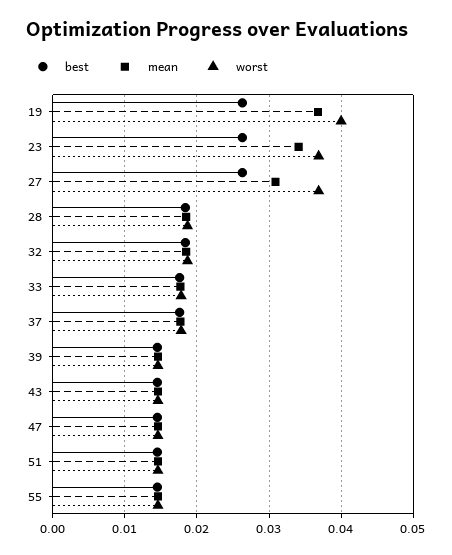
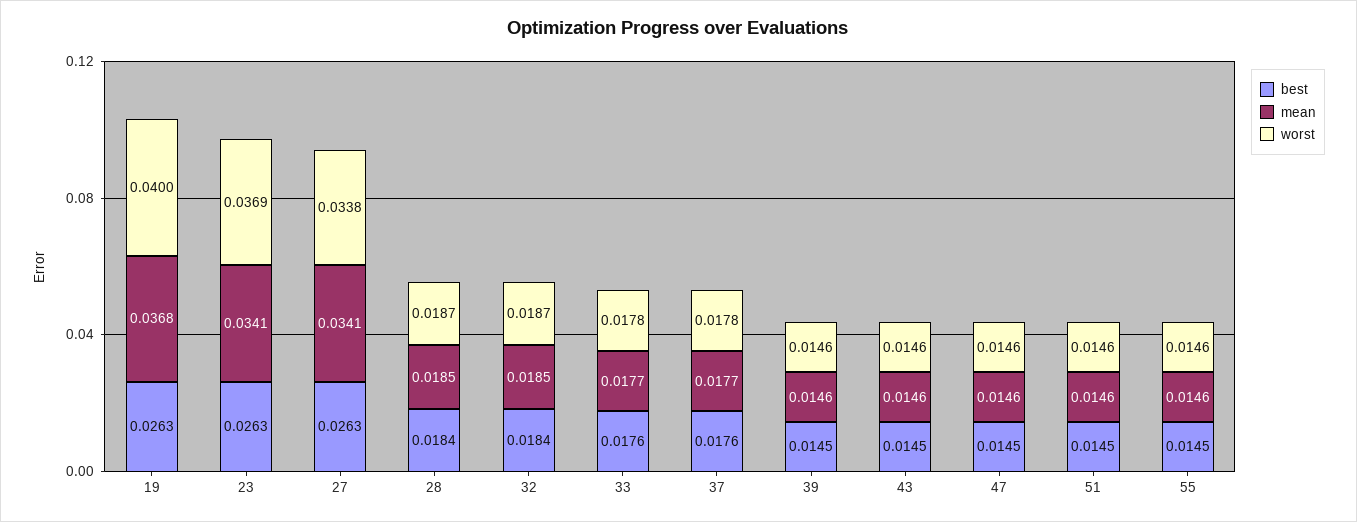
  {
    "best": {
      "19": 0.0263,
      "23": 0.0263,
      "27": 0.0263,
      "28": 0.0184,
      "32": 0.0184,
      "33": 0.0176,
      "37": 0.0176,
      "39": 0.0145,
      "43": 0.0145,
      "47": 0.0145,
      "51": 0.0145,
      "55": 0.0145
    },
    "mean": {
      "19": 0.0368,
      "23": 0.0341,
-     "27": 0.031,
+     "27": 0.0341,
      "28": 0.0185,
      "32": 0.0185,
      "33": 0.0177,
      "37": 0.0177,
      "39": 0.0146,
      "43": 0.0146,
      "47": 0.0146,
      "51": 0.0146,
      "55": 0.0146
    },
    "worst": {
      "19": 0.04,
      "23": 0.0369,
-     "27": 0.037,
+     "27": 0.0338,
      "28": 0.0187,
      "32": 0.0187,
      "33": 0.0178,
      "37": 0.0178,
      "39": 0.0146,
      "43": 0.0146,
      "47": 0.0146,
      "51": 0.0146,
      "55": 0.0146
    }
  }

